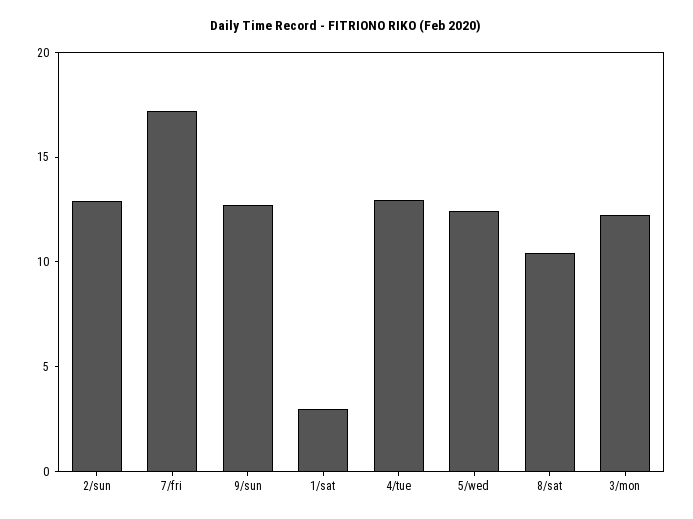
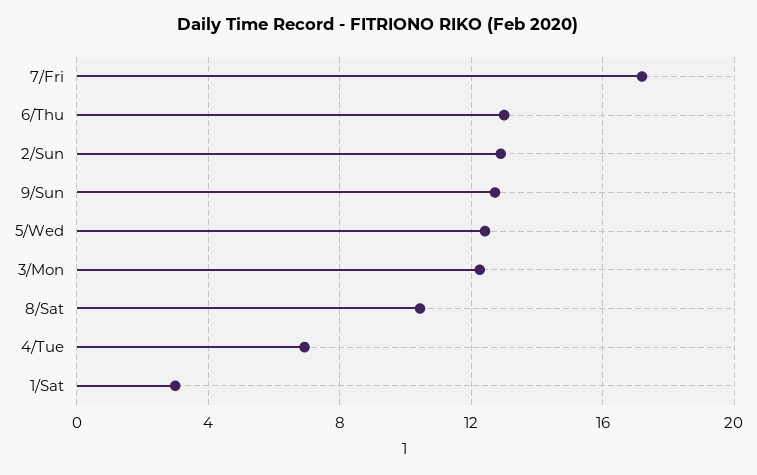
  {
    "2/sun": 13,
    "7/fri": 17,
    "9/sun": 12.5,
    "1/sat": 3,
-   "4/tue": 13,
+   "4/tue": 7,
    "5/wed": 12.5,
    "8/sat": 10.5,
-   "3/mon": 12.5
+   "3/mon": 12.5,
+   "6/Thu": 13
  }

